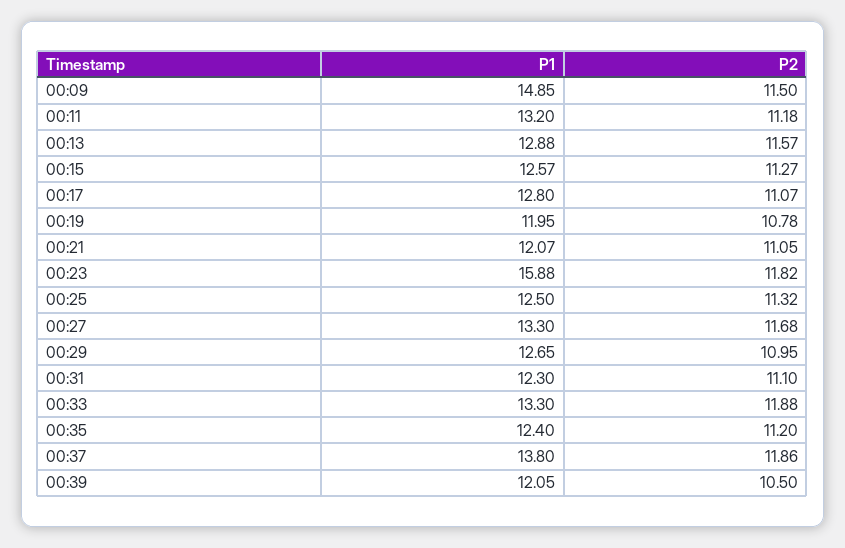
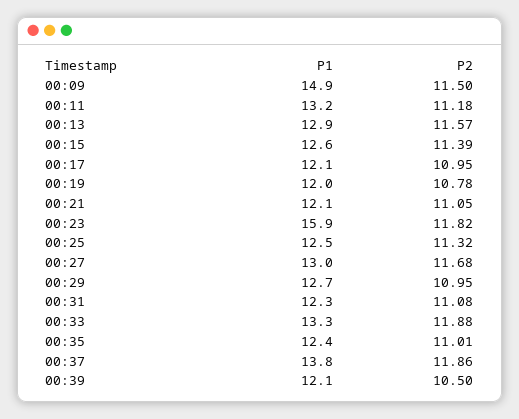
  {
    "P1": {
      "00:09": 14.85,
      "00:11": 13.2,
      "00:13": 12.88,
      "00:15": 12.57,
-     "00:17": 12.8,
+     "00:17": 12.1,
      "00:19": 11.95,
      "00:21": 12.07,
      "00:23": 15.88,
      "00:25": 12.5,
-     "00:27": 13.3,
+     "00:27": 13,
      "00:29": 12.65,
      "00:31": 12.3,
      "00:33": 13.3,
      "00:35": 12.4,
      "00:37": 13.8,
      "00:39": 12.05
    },
    "P2": {
      "00:09": 11.5,
      "00:11": 11.18,
      "00:13": 11.57,
-     "00:15": 11.27,
+     "00:15": 11.39,
-     "00:17": 11.07,
+     "00:17": 10.95,
      "00:19": 10.78,
      "00:21": 11.05,
      "00:23": 11.82,
      "00:25": 11.32,
      "00:27": 11.68,
      "00:29": 10.95,
-     "00:31": 11.1,
+     "00:31": 11.08,
      "00:33": 11.88,
-     "00:35": 11.2,
+     "00:35": 11.01,
      "00:37": 11.86,
      "00:39": 10.5
    }
  }

